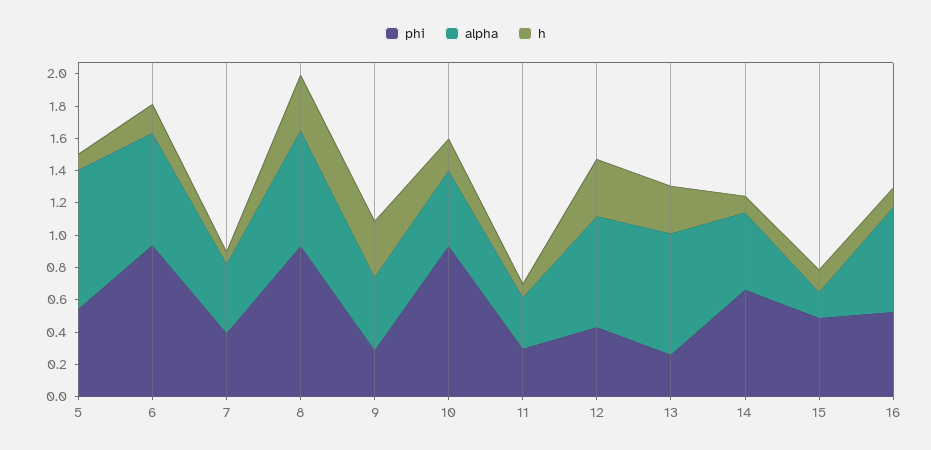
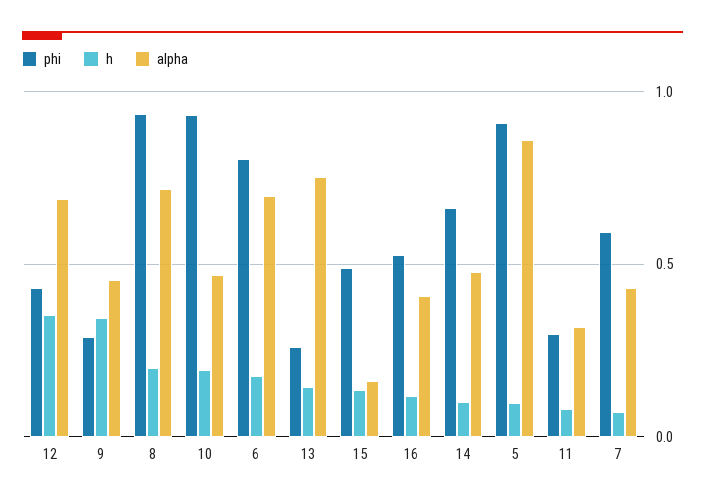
  {
    "phi": {
-     "5": 0.55,
+     "5": 0.9,
-     "6": 0.95,
+     "6": 0.8,
-     "7": 0.4,
+     "7": 0.6,
      "8": 0.95,
      "9": 0.3,
      "10": 0.95,
      "11": 0.3,
      "12": 0.45,
      "13": 0.25,
      "14": 0.65,
      "15": 0.5,
      "16": 0.55
    },
    "alpha": {
      "5": 0.85,
      "6": 0.7,
      "7": 0.45,
      "8": 0.7,
      "9": 0.45,
      "10": 0.45,
      "11": 0.3,
      "12": 0.7,
      "13": 0.75,
      "14": 0.5,
      "15": 0.15,
-     "16": 0.65
+     "16": 0.4
    },
    "h": {
      "5": 0.1,
      "6": 0.2,
      "7": 0.05,
-     "8": 0.35,
+     "8": 0.2,
      "9": 0.35,
      "10": 0.2,
      "11": 0.1,
      "12": 0.35,
-     "13": 0.3,
+     "13": 0.15,
      "14": 0.1,
      "15": 0.15,
      "16": 0.1
    }
  }

